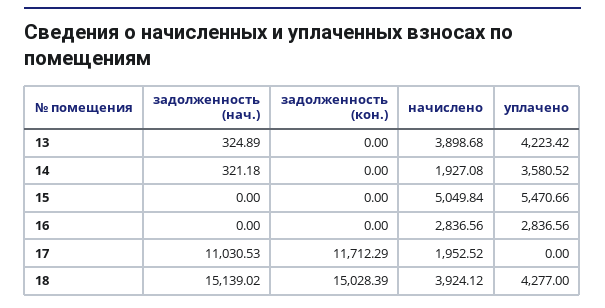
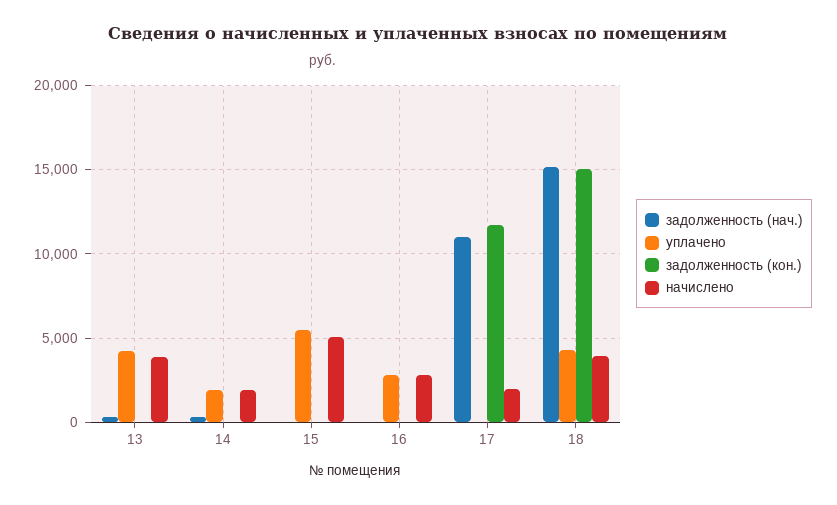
  {
    "задолженность (нач.)": {
      "13": 324.89,
      "14": 321.18,
      "15": 0,
      "16": 0,
      "17": 11030.53,
      "18": 15139.02
    },
    "задолженность (кон.)": {
      "13": 0,
      "14": 0,
      "15": 0,
      "16": 0,
      "17": 11712.29,
      "18": 15028.39
    },
    "начислено": {
      "13": 3898.68,
      "14": 1927.08,
      "15": 5049.84,
      "16": 2836.56,
      "17": 1952.52,
      "18": 3924.12
    },
    "уплачено": {
      "13": 4223.42,
-     "14": 3580.52,
+     "14": 2000,
      "15": 5470.66,
      "16": 2836.56,
      "17": 0,
      "18": 4277
    }
  }

